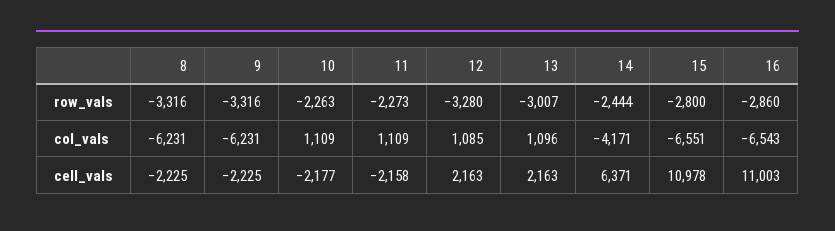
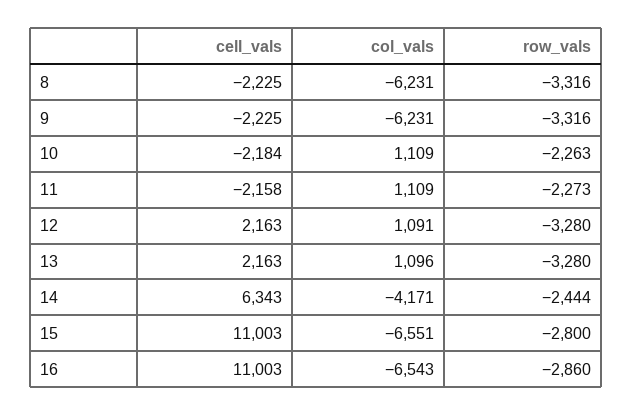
  {
    "8": {
      "row_vals": -3316,
      "col_vals": -6231,
      "cell_vals": -2225
    },
    "9": {
      "row_vals": -3316,
      "col_vals": -6231,
      "cell_vals": -2225
    },
    "10": {
      "row_vals": -2263,
      "col_vals": 1109,
-     "cell_vals": -2177
+     "cell_vals": -2184
    },
    "11": {
      "row_vals": -2273,
      "col_vals": 1109,
      "cell_vals": -2158
    },
    "12": {
      "row_vals": -3280,
-     "col_vals": 1085,
+     "col_vals": 1091,
      "cell_vals": 2163
    },
    "13": {
-     "row_vals": -3007,
+     "row_vals": -3280,
      "col_vals": 1096,
      "cell_vals": 2163
    },
    "14": {
      "row_vals": -2444,
      "col_vals": -4171,
-     "cell_vals": 6371
+     "cell_vals": 6343
    },
    "15": {
      "row_vals": -2800,
      "col_vals": -6551,
-     "cell_vals": 10978
+     "cell_vals": 11003
    },
    "16": {
      "row_vals": -2860,
      "col_vals": -6543,
      "cell_vals": 11003
    }
  }

